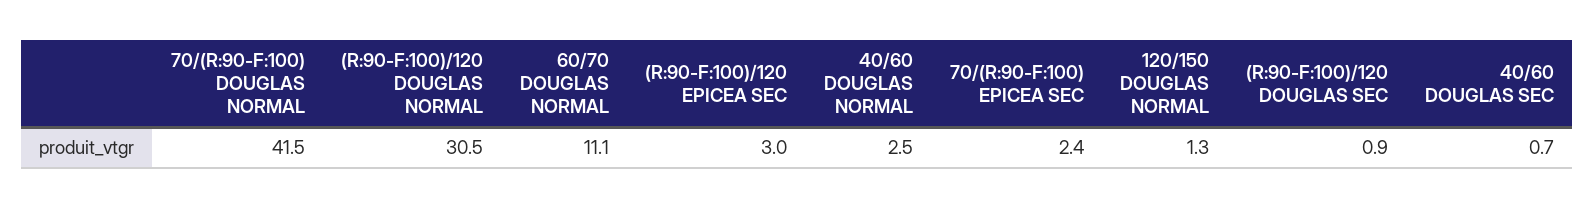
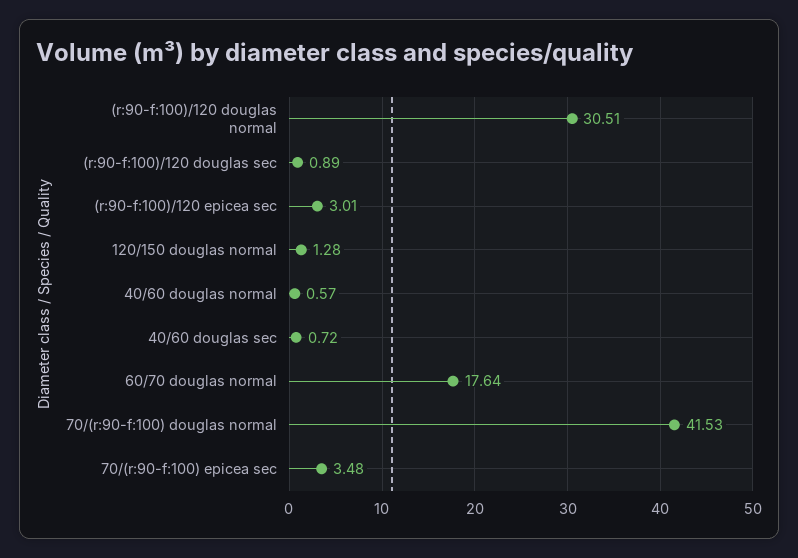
  {
    "70/(R:90-F:100) DOUGLAS NORMAL": 41.53,
    "(R:90-F:100)/120 DOUGLAS NORMAL": 30.51,
-   "60/70 DOUGLAS NORMAL": 11.1,
+   "60/70 DOUGLAS NORMAL": 17.64,
    "(R:90-F:100)/120 EPICEA SEC": 3.01,
-   "40/60 DOUGLAS NORMAL": 2.5,
+   "40/60 DOUGLAS NORMAL": 0.57,
-   "70/(R:90-F:100) EPICEA SEC": 2.4,
+   "70/(R:90-F:100) EPICEA SEC": 3.48,
    "120/150 DOUGLAS NORMAL": 1.28,
    "(R:90-F:100)/120 DOUGLAS SEC": 0.89,
    "40/60 DOUGLAS SEC": 0.72
  }

